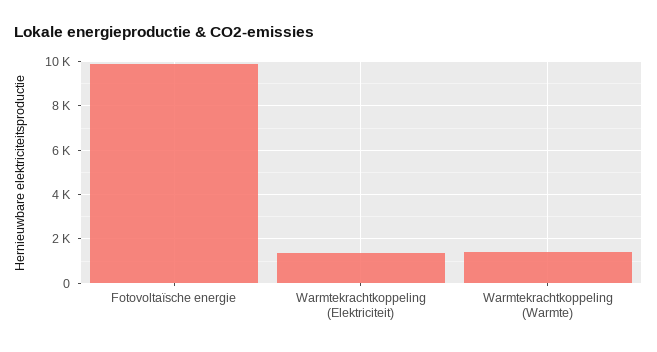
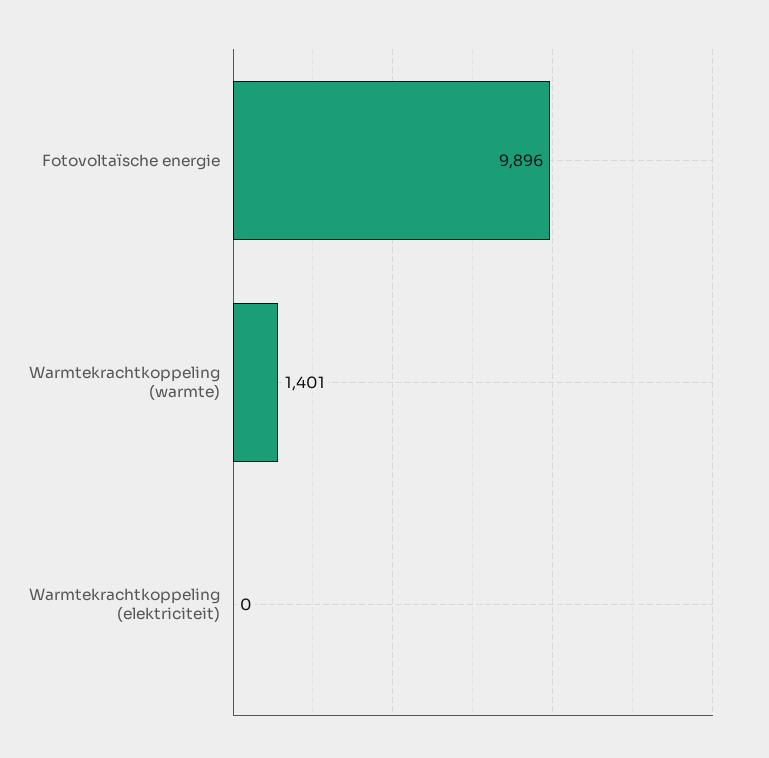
  {
    "Fotovoltaïsche energie": 9896,
-   "Warmtekrachtkoppeling (Elektriciteit)": 1500,
+   "Warmtekrachtkoppeling (Elektriciteit)": 0,
    "Warmtekrachtkoppeling (Warmte)": 1401
  }

